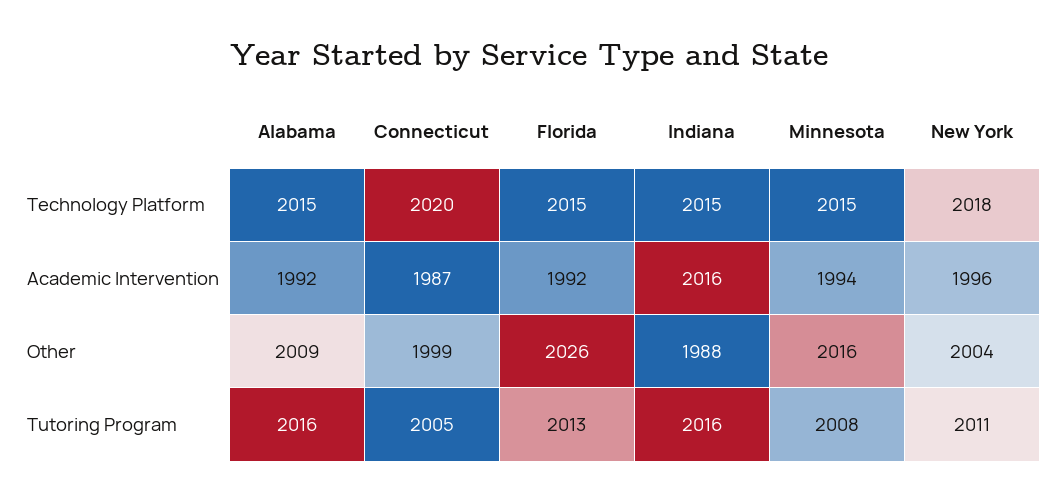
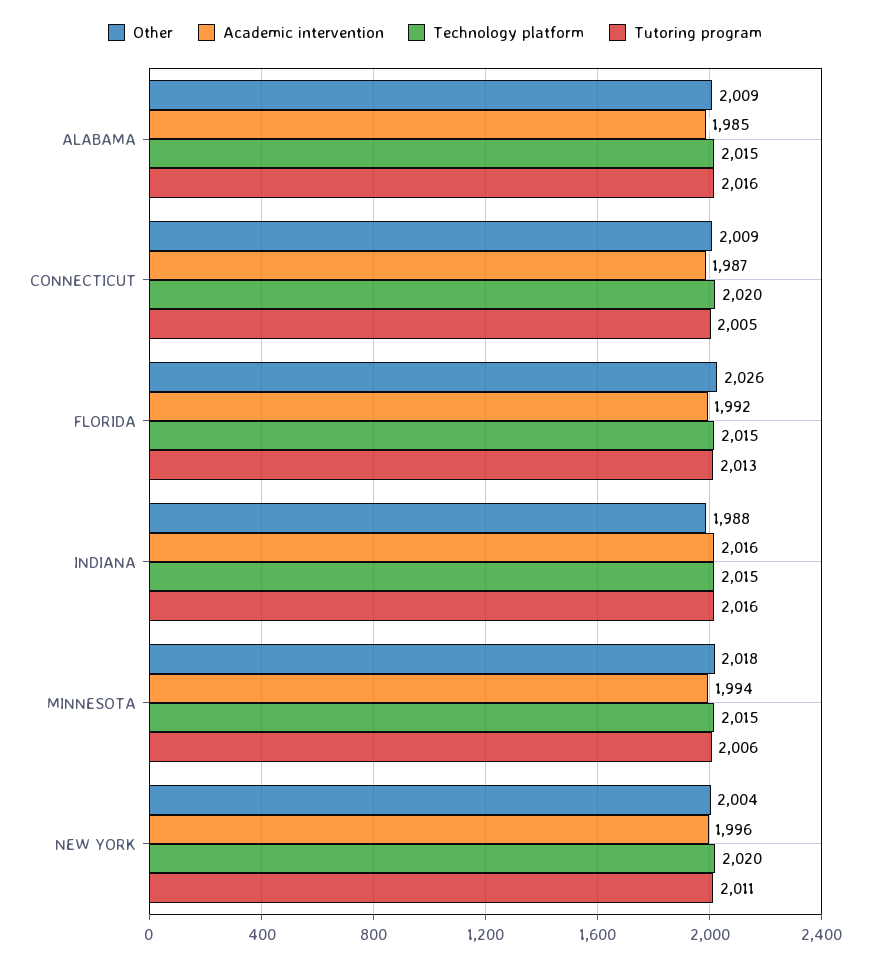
  {
    "Technology Platform": {
      "Alabama": 2015,
      "Connecticut": 2020,
      "Florida": 2015,
      "Indiana": 2015,
      "Minnesota": 2015,
-     "New York": 2018
+     "New York": 2020
    },
    "Academic Intervention": {
-     "Alabama": 1992,
+     "Alabama": 1985,
      "Connecticut": 1987,
      "Florida": 1992,
      "Indiana": 2016,
      "Minnesota": 1994,
      "New York": 1996
    },
    "Other": {
      "Alabama": 2009,
-     "Connecticut": 1999,
+     "Connecticut": 2009,
      "Florida": 2026,
      "Indiana": 1988,
-     "Minnesota": 2016,
+     "Minnesota": 2018,
      "New York": 2004
    },
    "Tutoring Program": {
      "Alabama": 2016,
      "Connecticut": 2005,
      "Florida": 2013,
      "Indiana": 2016,
-     "Minnesota": 2008,
+     "Minnesota": 2006,
      "New York": 2011
    }
  }

